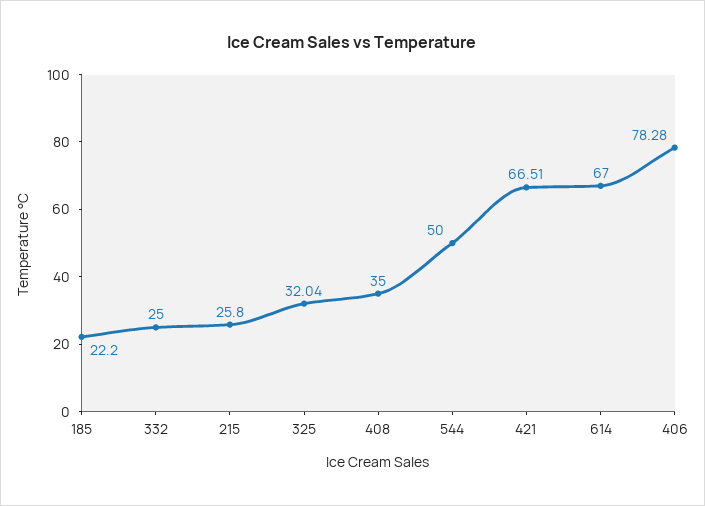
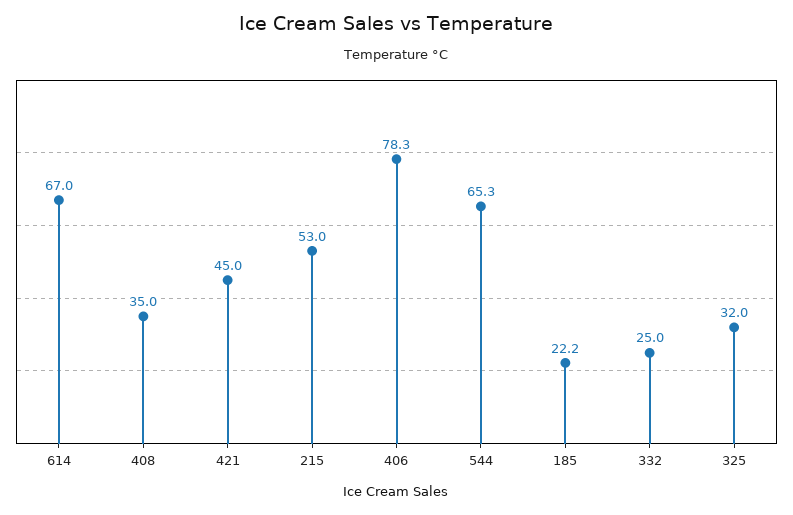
  {
    "185": 22.2,
    "332": 25,
-   "215": 25.8,
+   "215": 53,
    "325": 32.04,
    "408": 35,
-   "544": 50,
+   "544": 65.3,
-   "421": 66.51,
+   "421": 45,
    "614": 67,
    "406": 78.28
  }

